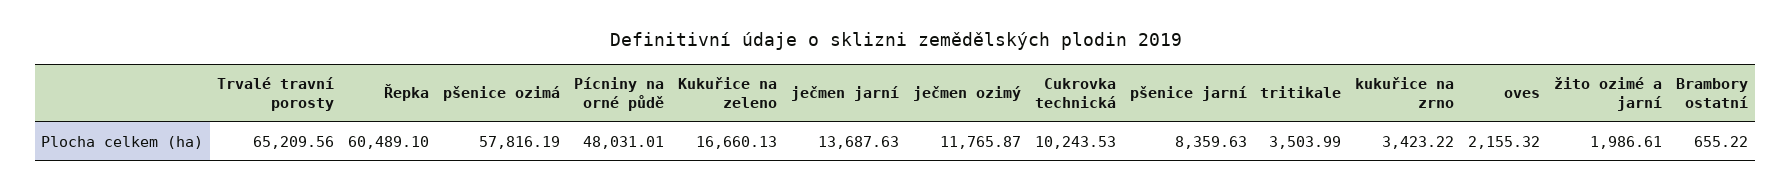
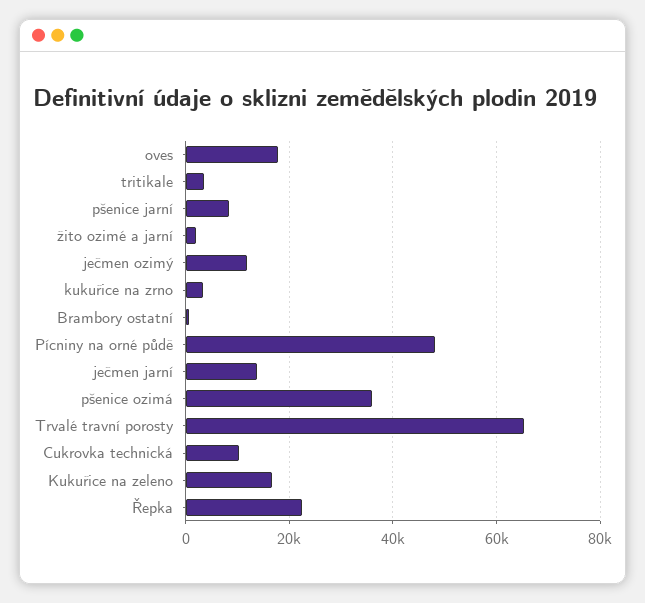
  {
    "Trvalé travní porosty": 65209.56,
-   "Řepka": 60489.1,
+   "Řepka": 22000,
-   "pšenice ozimá": 57816.19,
+   "pšenice ozimá": 36000,
    "Pícniny na orné půdě": 48031.01,
    "Kukuřice na zeleno": 16660.13,
    "ječmen jarní": 13687.63,
    "ječmen ozimý": 11765.87,
    "Cukrovka technická": 10243.53,
    "pšenice jarní": 8359.63,
    "tritikale": 3503.99,
    "kukuřice na zrno": 3423.22,
-   "oves": 2155.32,
+   "oves": 18000,
    "žito ozimé a jarní": 1986.61,
    "Brambory ostatní": 655.22
  }

